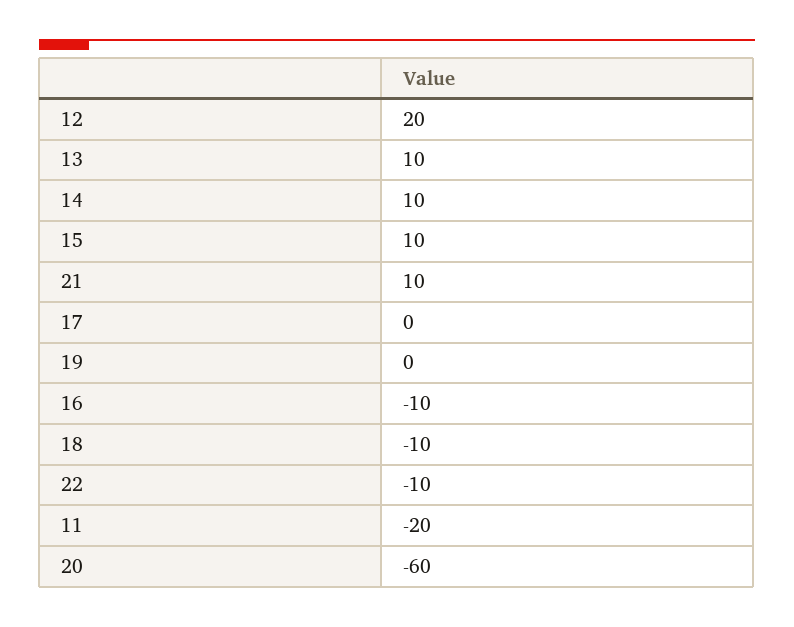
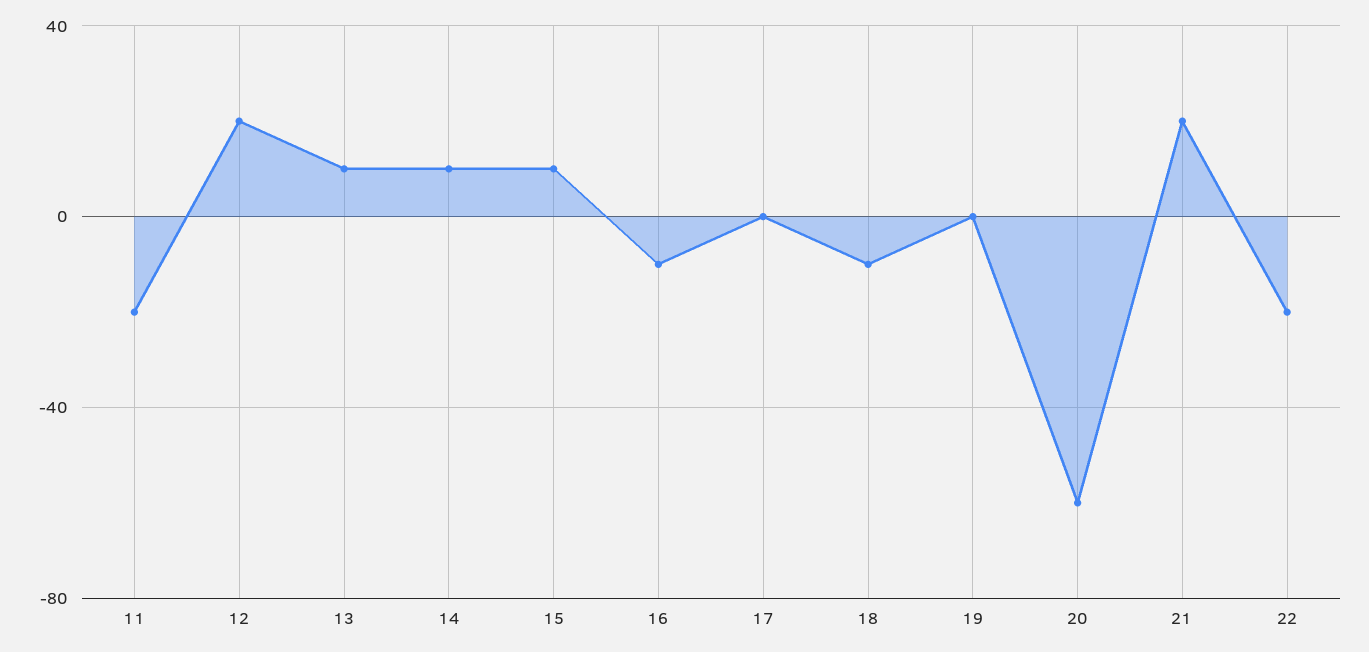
  {
    "12": 20,
    "13": 10,
    "14": 10,
    "15": 10,
-   "21": 10,
+   "21": 20,
    "17": 0,
    "19": 0,
    "16": -10,
    "18": -10,
-   "22": -10,
+   "22": -20,
    "11": -20,
    "20": -60
  }

